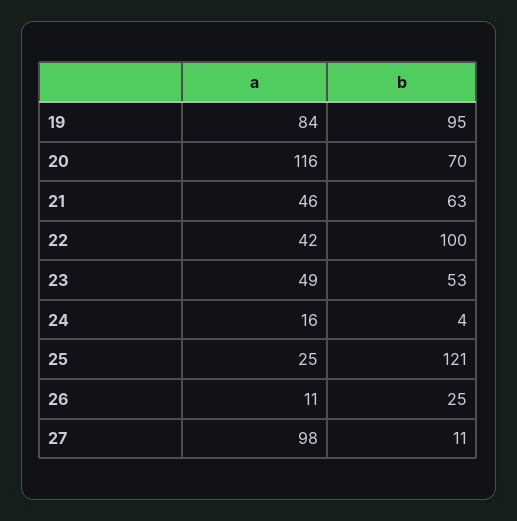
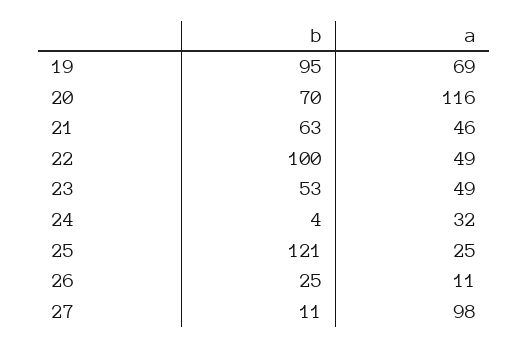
  {
    "a": {
-     "19": 84,
+     "19": 69,
      "20": 116,
      "21": 46,
-     "22": 42,
+     "22": 49,
      "23": 49,
-     "24": 16,
+     "24": 32,
      "25": 25,
      "26": 11,
      "27": 98
    },
    "b": {
      "19": 95,
      "20": 70,
      "21": 63,
      "22": 100,
      "23": 53,
      "24": 4,
      "25": 121,
      "26": 25,
      "27": 11
    }
  }

